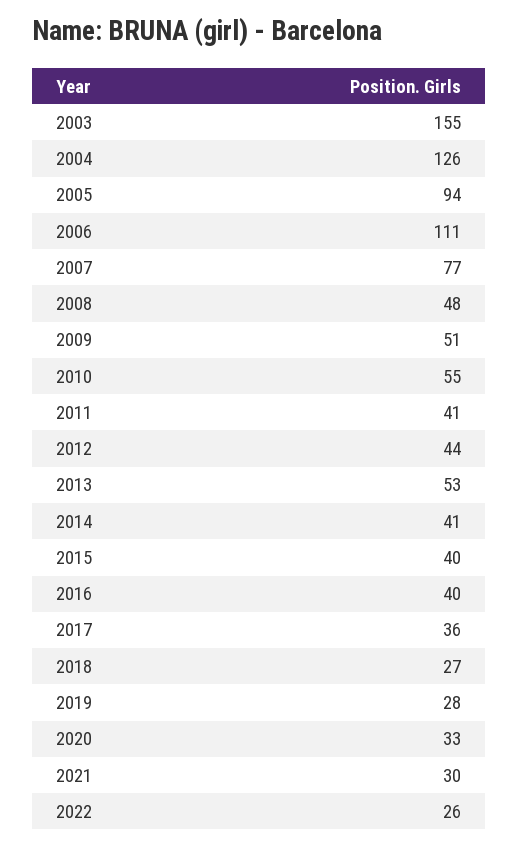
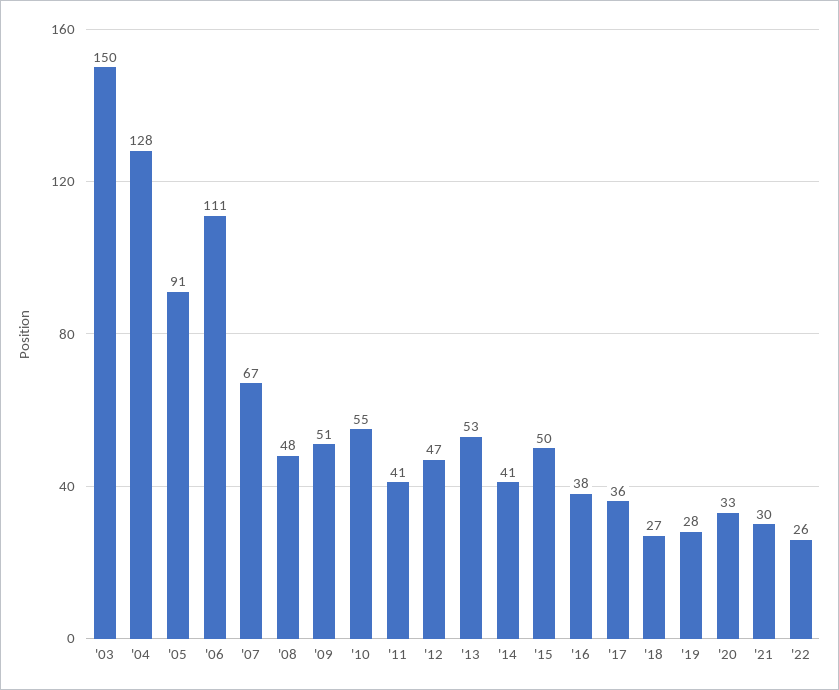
  {
-   "2003": 155,
+   "2003": 150,
-   "2004": 126,
+   "2004": 128,
-   "2005": 94,
+   "2005": 91,
    "2006": 111,
-   "2007": 77,
+   "2007": 67,
    "2008": 48,
    "2009": 51,
    "2010": 55,
    "2011": 41,
-   "2012": 44,
+   "2012": 47,
    "2013": 53,
    "2014": 41,
-   "2015": 40,
+   "2015": 50,
-   "2016": 40,
+   "2016": 38,
    "2017": 36,
    "2018": 27,
    "2019": 28,
    "2020": 33,
    "2021": 30,
    "2022": 26
  }

